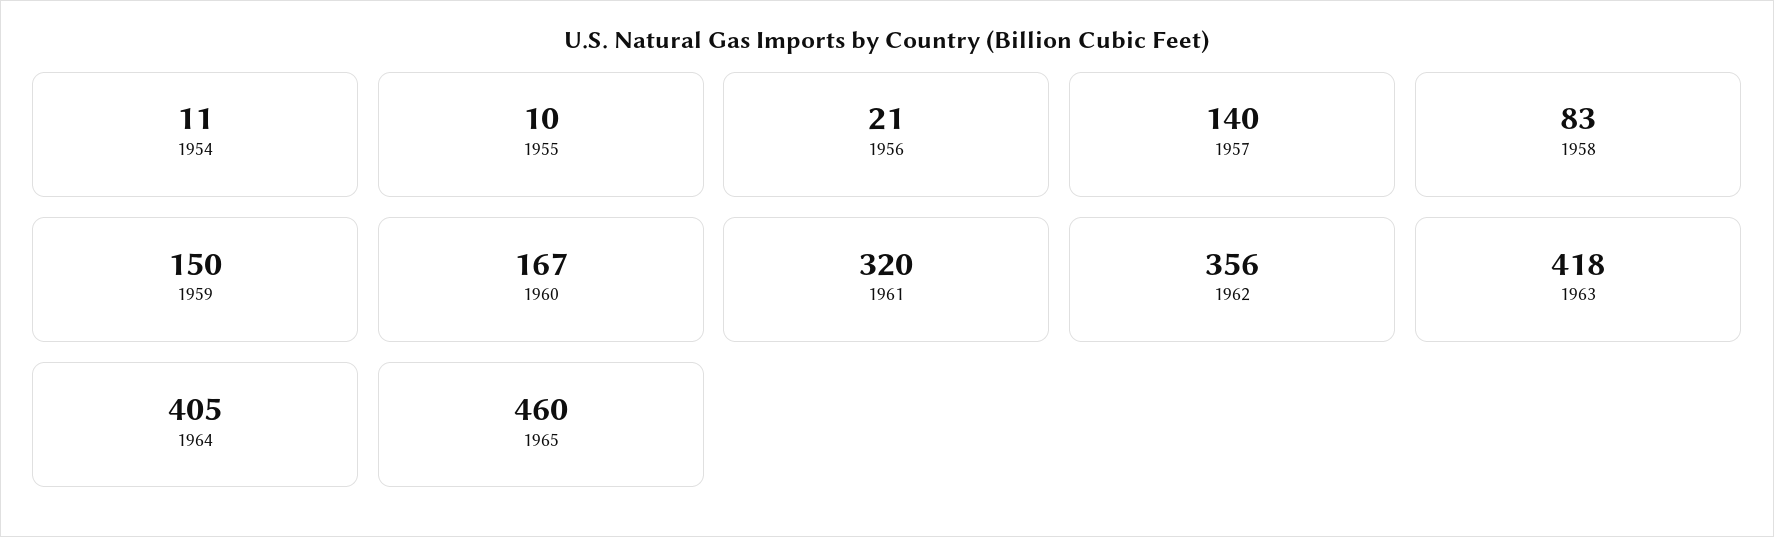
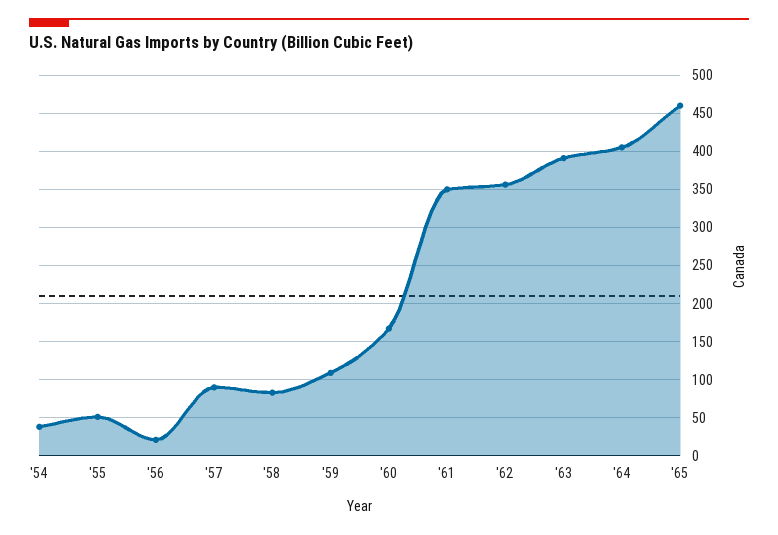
  {
-   "1954": 11,
+   "1954": 40,
-   "1955": 10,
+   "1955": 50,
    "1956": 21,
-   "1957": 140,
+   "1957": 90,
    "1958": 83,
-   "1959": 150,
+   "1959": 110,
    "1960": 167,
-   "1961": 320,
+   "1961": 350,
    "1962": 356,
-   "1963": 418,
+   "1963": 390,
    "1964": 405,
    "1965": 460
  }

